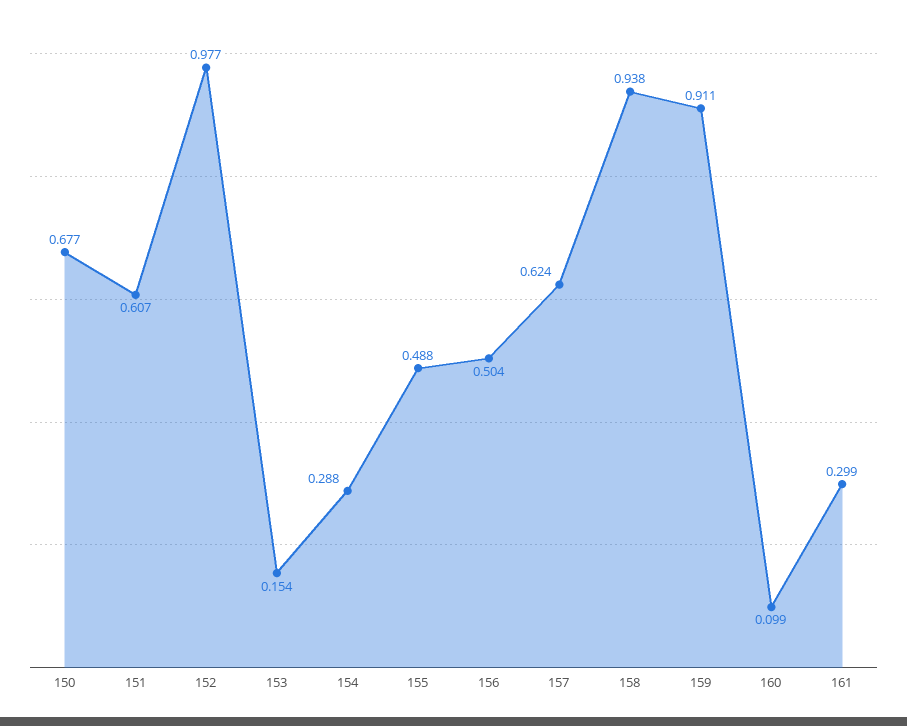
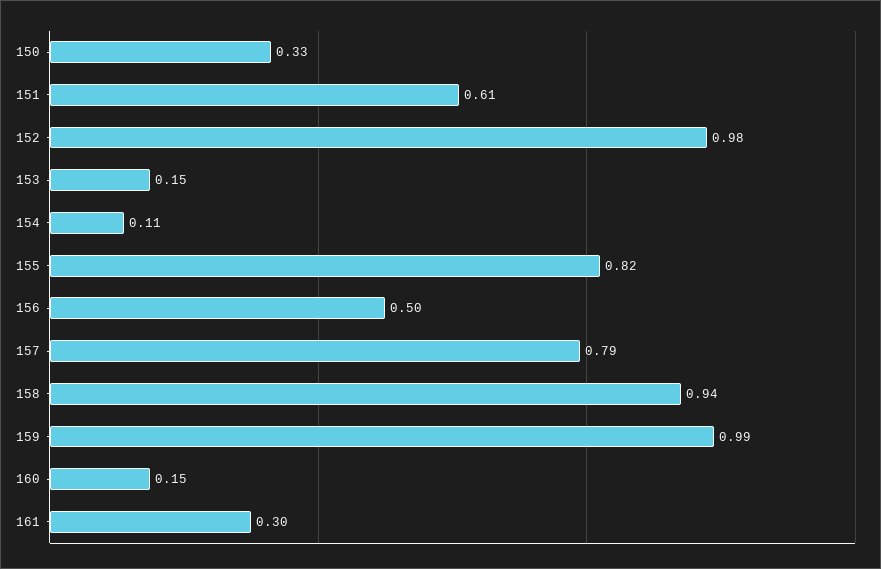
  {
-   "150": 0.677,
+   "150": 0.33,
    "151": 0.607,
    "152": 0.977,
    "153": 0.154,
-   "154": 0.288,
+   "154": 0.11,
-   "155": 0.488,
+   "155": 0.82,
    "156": 0.504,
-   "157": 0.624,
+   "157": 0.79,
    "158": 0.938,
-   "159": 0.911,
+   "159": 0.99,
-   "160": 0.099,
+   "160": 0.15,
    "161": 0.299
  }

